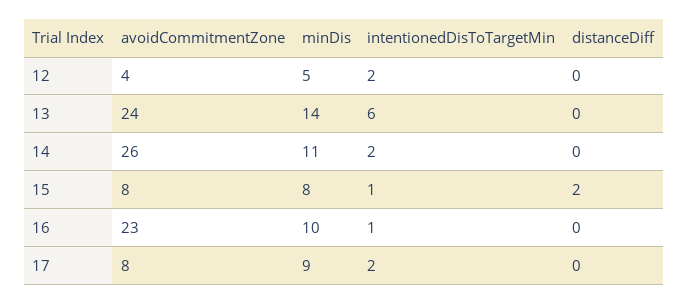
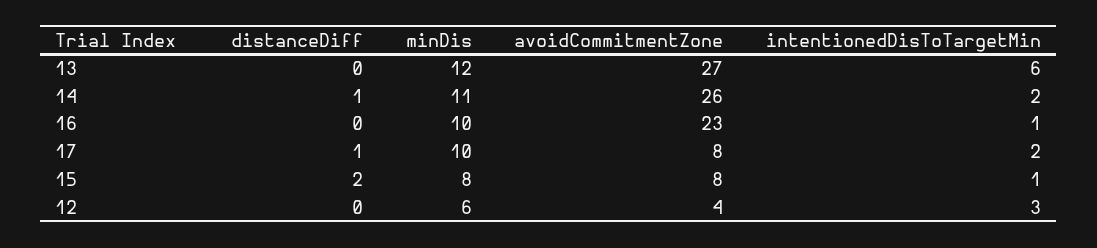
  {
    "avoidCommitmentZone": {
      "12": 4,
-     "13": 24,
+     "13": 27,
      "14": 26,
      "15": 8,
      "16": 23,
      "17": 8
    },
    "minDis": {
-     "12": 5,
+     "12": 6,
-     "13": 14,
+     "13": 12,
      "14": 11,
      "15": 8,
      "16": 10,
-     "17": 9
+     "17": 10
    },
    "intentionedDisToTargetMin": {
-     "12": 2,
+     "12": 3,
      "13": 6,
      "14": 2,
      "15": 1,
      "16": 1,
      "17": 2
    },
    "distanceDiff": {
      "12": 0,
      "13": 0,
-     "14": 0,
+     "14": 1,
      "15": 2,
      "16": 0,
-     "17": 0
+     "17": 1
    }
  }

